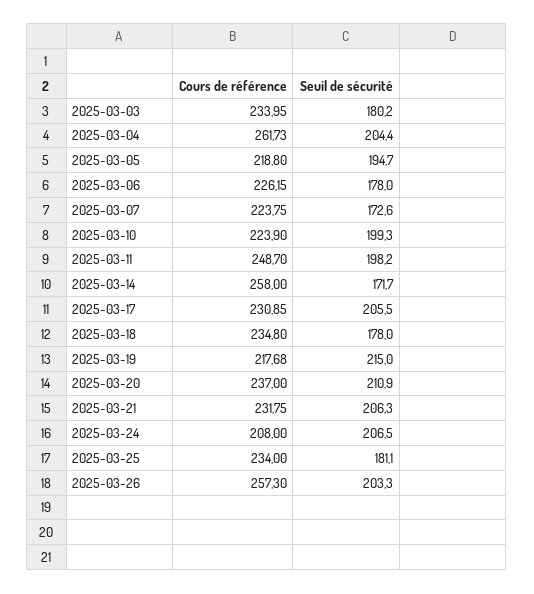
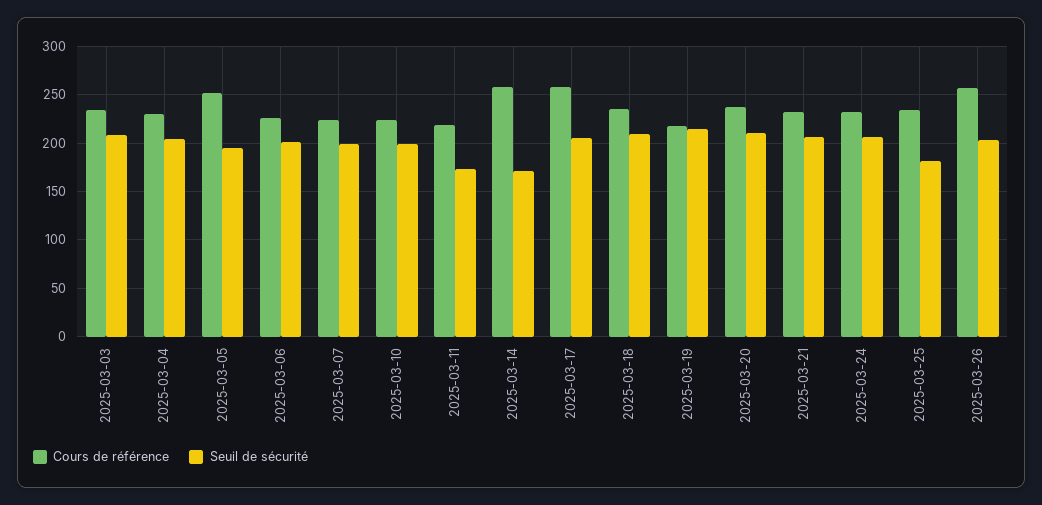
  {
    "Cours de référence": {
      "2025-03-03": 233.95,
-     "2025-03-04": 261.73,
+     "2025-03-04": 230,
-     "2025-03-05": 218.8,
+     "2025-03-05": 250,
      "2025-03-06": 226.15,
      "2025-03-07": 223.75,
      "2025-03-10": 223.9,
-     "2025-03-11": 248.7,
+     "2025-03-11": 220,
      "2025-03-14": 258,
-     "2025-03-17": 230.85,
+     "2025-03-17": 260,
      "2025-03-18": 234.8,
      "2025-03-19": 217.68,
      "2025-03-20": 237,
      "2025-03-21": 231.75,
-     "2025-03-24": 208,
+     "2025-03-24": 230,
      "2025-03-25": 234,
      "2025-03-26": 257.3
    },
    "Seuil de sécurité": {
-     "2025-03-03": 180.2,
+     "2025-03-03": 210,
      "2025-03-04": 204.4,
      "2025-03-05": 194.7,
-     "2025-03-06": 178,
+     "2025-03-06": 200,
-     "2025-03-07": 172.6,
+     "2025-03-07": 200,
      "2025-03-10": 199.3,
-     "2025-03-11": 198.2,
+     "2025-03-11": 170,
      "2025-03-14": 171.7,
      "2025-03-17": 205.5,
-     "2025-03-18": 178,
+     "2025-03-18": 210,
      "2025-03-19": 215,
      "2025-03-20": 210.9,
      "2025-03-21": 206.3,
      "2025-03-24": 206.5,
      "2025-03-25": 181.1,
      "2025-03-26": 203.3
    }
  }

